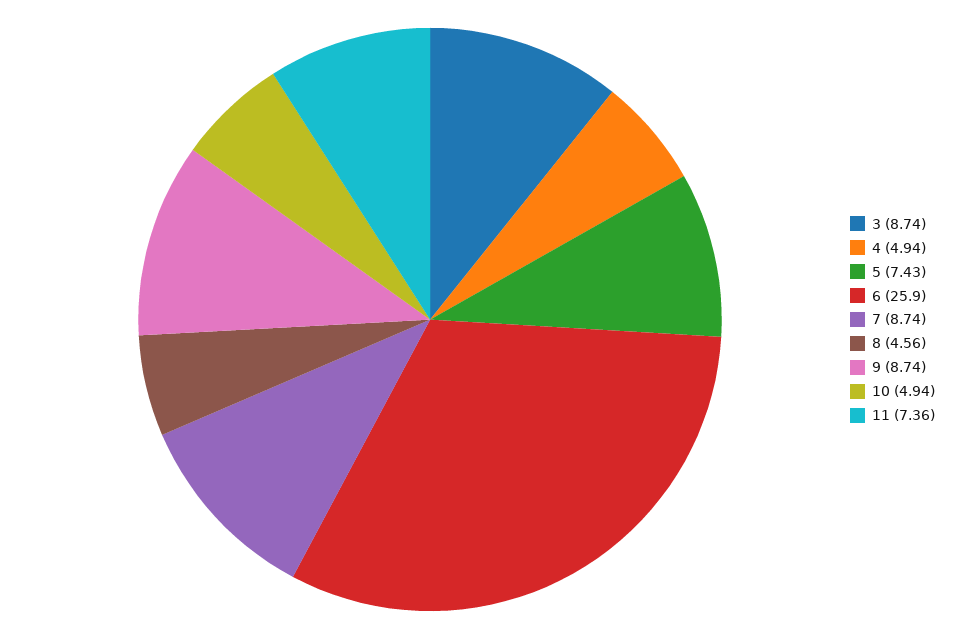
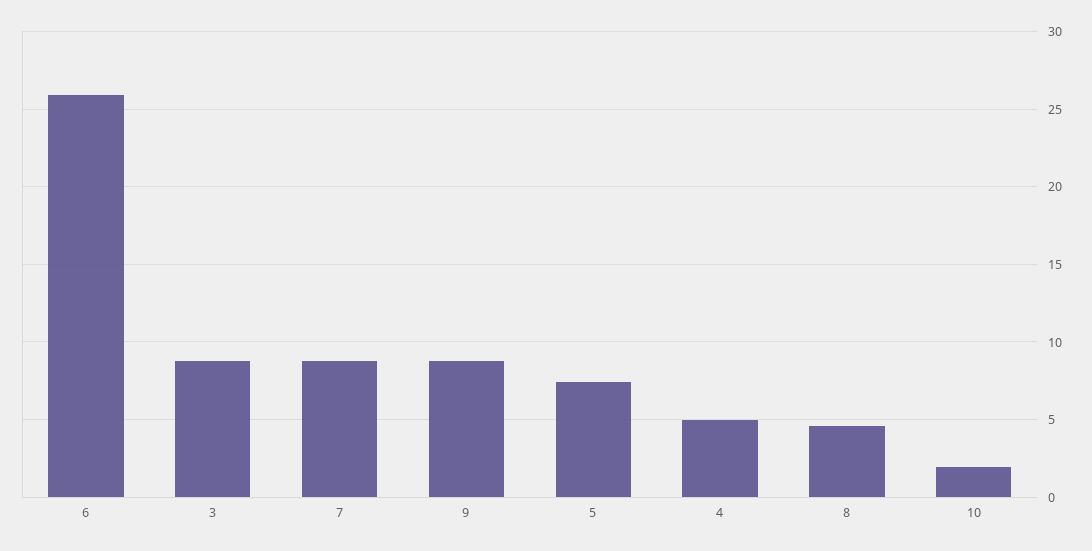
  {
    "3": 8.74,
    "4": 4.94,
    "5": 7.43,
    "6": 25.9,
    "7": 8.74,
    "8": 4.56,
    "9": 8.74,
-   "10": 4.94,
+   "10": 2
-   "11": 7.36
  }

